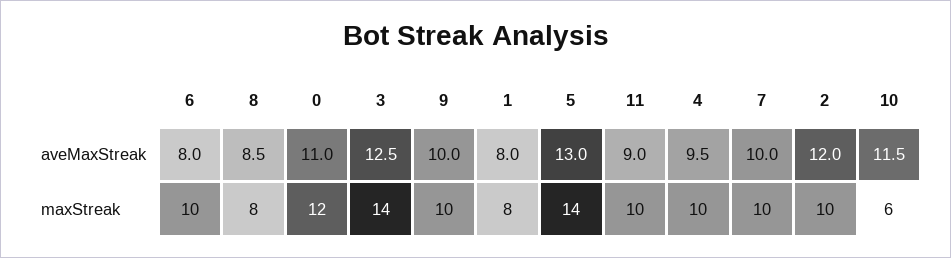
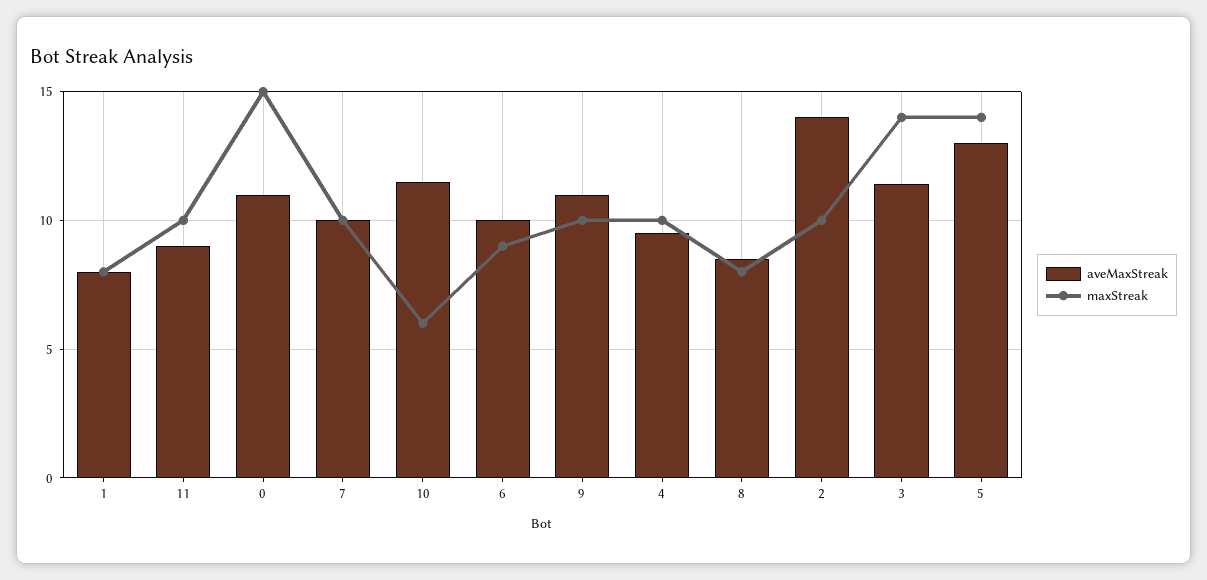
  {
    "aveMaxStreak": {
-     "6": 8,
+     "6": 10,
      "8": 8.5,
      "0": 11,
-     "3": 12.5,
+     "3": 11.5,
-     "9": 10,
+     "9": 11,
      "1": 8,
      "5": 13,
      "11": 9,
      "4": 9.5,
      "7": 10,
-     "2": 12,
+     "2": 14,
      "10": 11.5
    },
    "maxStreak": {
-     "6": 10,
+     "6": 9,
      "8": 8,
-     "0": 12,
+     "0": 15,
      "3": 14,
      "9": 10,
      "1": 8,
      "5": 14,
      "11": 10,
      "4": 10,
      "7": 10,
      "2": 10,
      "10": 6
    }
  }

